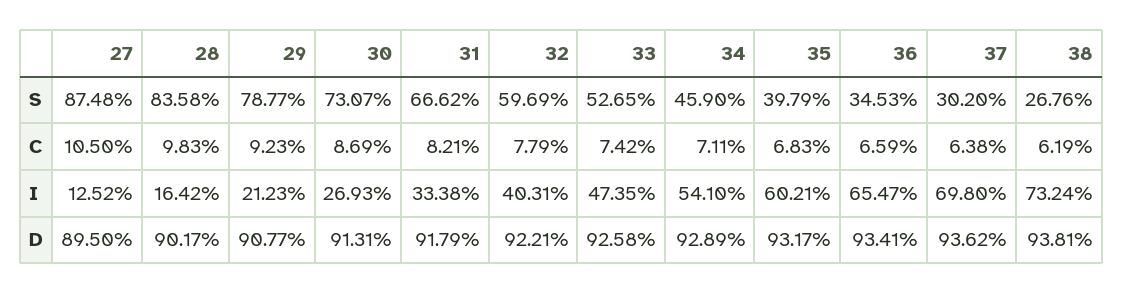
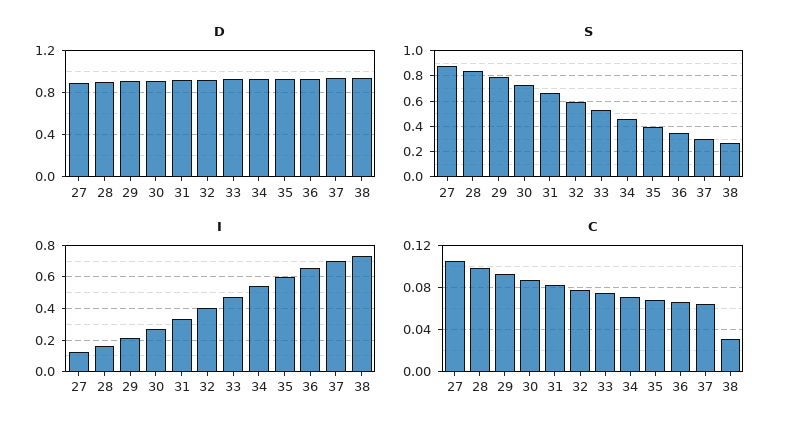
  {
    "S": {
      "27": 0.8748,
      "28": 0.8358,
      "29": 0.7877,
      "30": 0.7307,
      "31": 0.6662,
      "32": 0.5969,
      "33": 0.5265,
      "34": 0.459,
      "35": 0.3979,
      "36": 0.3453,
      "37": 0.302,
      "38": 0.2676
    },
    "C": {
      "27": 0.105,
      "28": 0.0983,
      "29": 0.0923,
      "30": 0.0869,
      "31": 0.0821,
      "32": 0.0779,
      "33": 0.0742,
      "34": 0.0711,
      "35": 0.0683,
      "36": 0.0659,
      "37": 0.0638,
-     "38": 0.0619
+     "38": 0.03
    },
    "I": {
      "27": 0.1252,
      "28": 0.1642,
      "29": 0.2123,
      "30": 0.2693,
      "31": 0.3338,
      "32": 0.4031,
      "33": 0.4735,
      "34": 0.541,
      "35": 0.6021,
      "36": 0.6547,
      "37": 0.698,
      "38": 0.7324
    },
    "D": {
      "27": 0.895,
      "28": 0.9017,
      "29": 0.9077,
      "30": 0.9131,
      "31": 0.9179,
      "32": 0.9221,
      "33": 0.9258,
      "34": 0.9289,
      "35": 0.9317,
      "36": 0.9341,
      "37": 0.9362,
      "38": 0.9381
    }
  }

